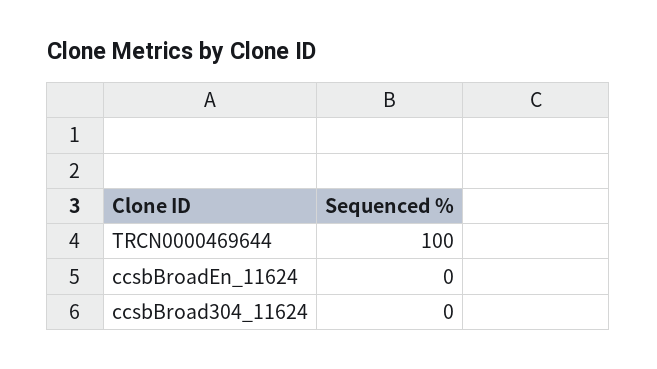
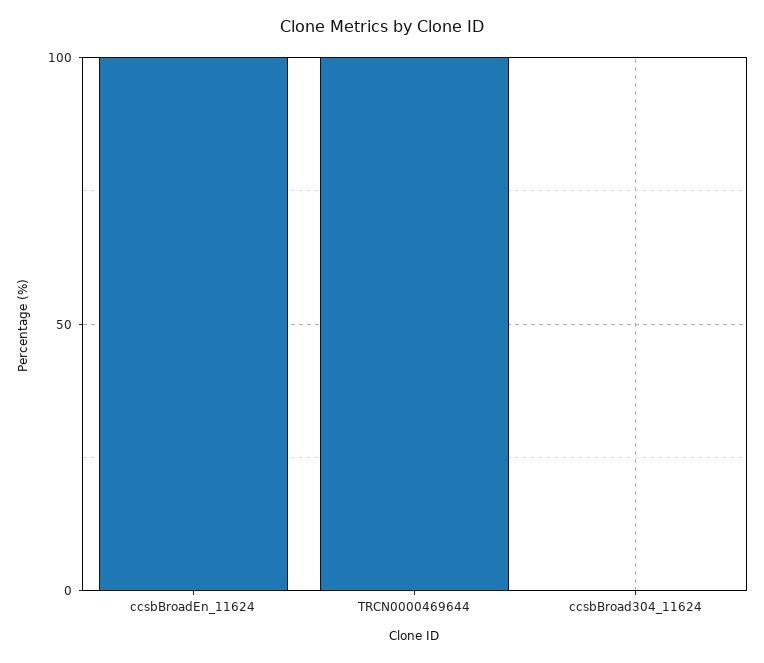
  {
    "TRCN0000469644": 100,
-   "ccsbBroadEn_11624": 0,
+   "ccsbBroadEn_11624": 100,
    "ccsbBroad304_11624": 0
  }

